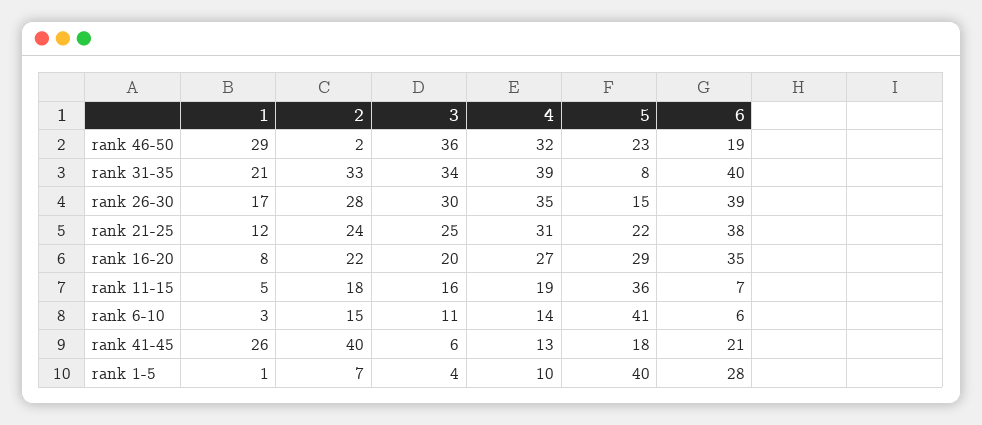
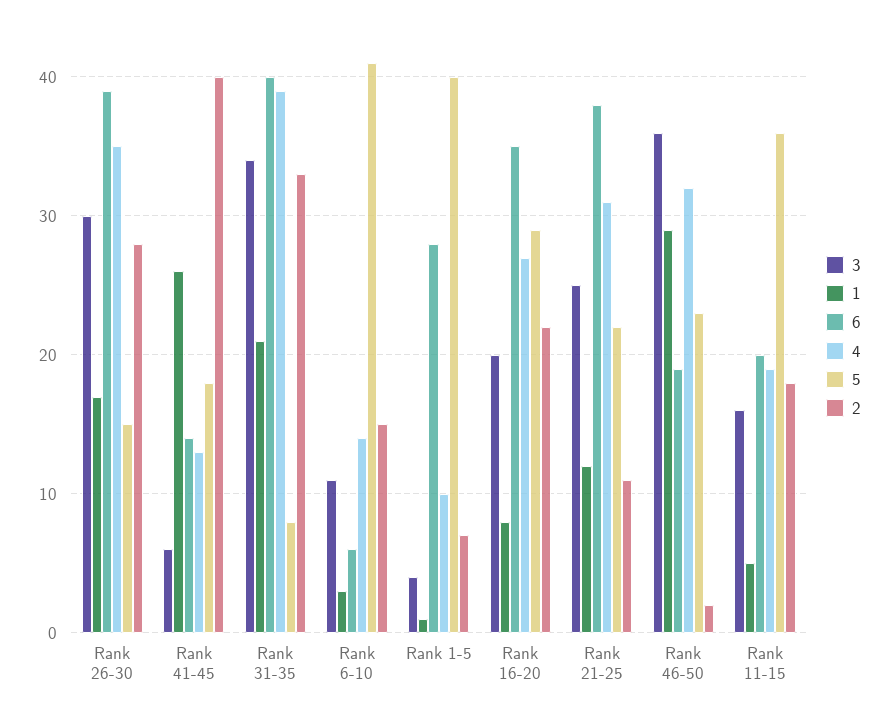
  {
    "1": {
      "rank 46-50": 29,
      "rank 31-35": 21,
      "rank 26-30": 17,
      "rank 21-25": 12,
      "rank 16-20": 8,
      "rank 11-15": 5,
      "rank 6-10": 3,
      "rank 41-45": 26,
      "rank 1-5": 1
    },
    "2": {
      "rank 46-50": 2,
      "rank 31-35": 33,
      "rank 26-30": 28,
-     "rank 21-25": 24,
+     "rank 21-25": 11,
      "rank 16-20": 22,
      "rank 11-15": 18,
      "rank 6-10": 15,
      "rank 41-45": 40,
      "rank 1-5": 7
    },
    "3": {
      "rank 46-50": 36,
      "rank 31-35": 34,
      "rank 26-30": 30,
      "rank 21-25": 25,
      "rank 16-20": 20,
      "rank 11-15": 16,
      "rank 6-10": 11,
      "rank 41-45": 6,
      "rank 1-5": 4
    },
    "4": {
      "rank 46-50": 32,
      "rank 31-35": 39,
      "rank 26-30": 35,
      "rank 21-25": 31,
      "rank 16-20": 27,
      "rank 11-15": 19,
      "rank 6-10": 14,
      "rank 41-45": 13,
      "rank 1-5": 10
    },
    "5": {
      "rank 46-50": 23,
      "rank 31-35": 8,
      "rank 26-30": 15,
      "rank 21-25": 22,
      "rank 16-20": 29,
      "rank 11-15": 36,
      "rank 6-10": 41,
      "rank 41-45": 18,
      "rank 1-5": 40
    },
    "6": {
      "rank 46-50": 19,
      "rank 31-35": 40,
      "rank 26-30": 39,
      "rank 21-25": 38,
      "rank 16-20": 35,
-     "rank 11-15": 7,
+     "rank 11-15": 20,
      "rank 6-10": 6,
-     "rank 41-45": 21,
+     "rank 41-45": 14,
      "rank 1-5": 28
    }
  }

